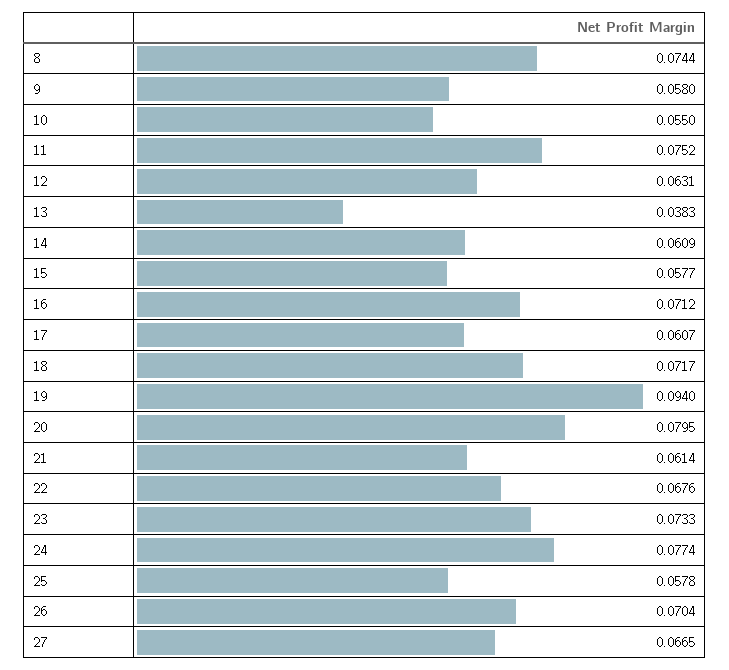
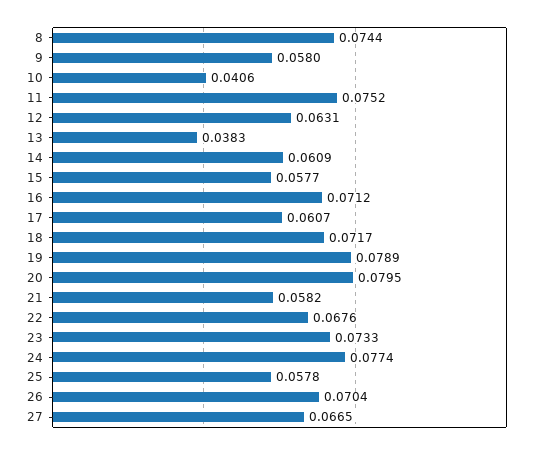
  {
    "8": 0.0744,
    "9": 0.058,
-   "10": 0.055,
+   "10": 0.0406,
    "11": 0.0752,
    "12": 0.0631,
    "13": 0.0383,
    "14": 0.0609,
    "15": 0.0577,
    "16": 0.0712,
    "17": 0.0607,
    "18": 0.0717,
-   "19": 0.094,
+   "19": 0.0789,
    "20": 0.0795,
-   "21": 0.0614,
+   "21": 0.0582,
    "22": 0.0676,
    "23": 0.0733,
    "24": 0.0774,
    "25": 0.0578,
    "26": 0.0704,
    "27": 0.0665
  }

